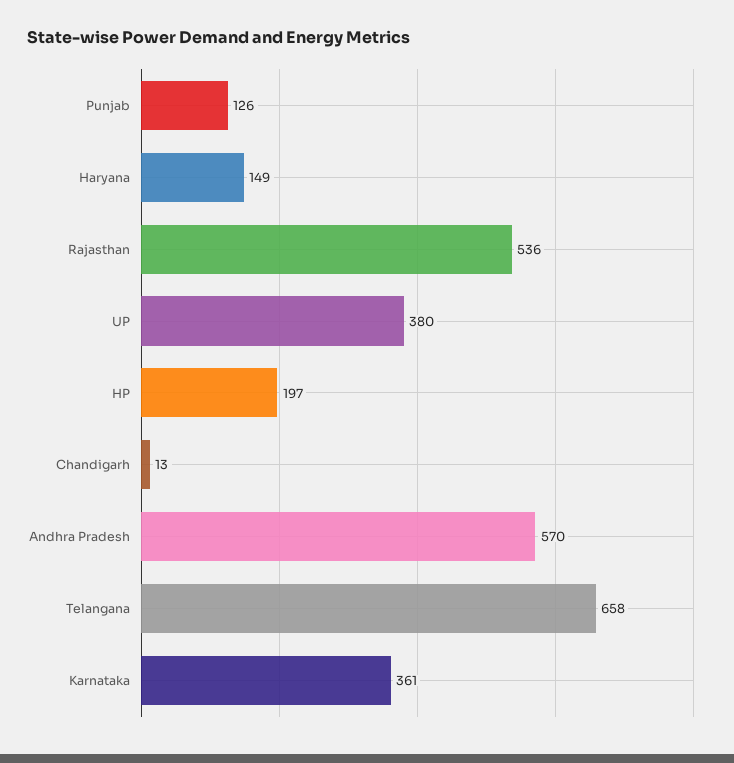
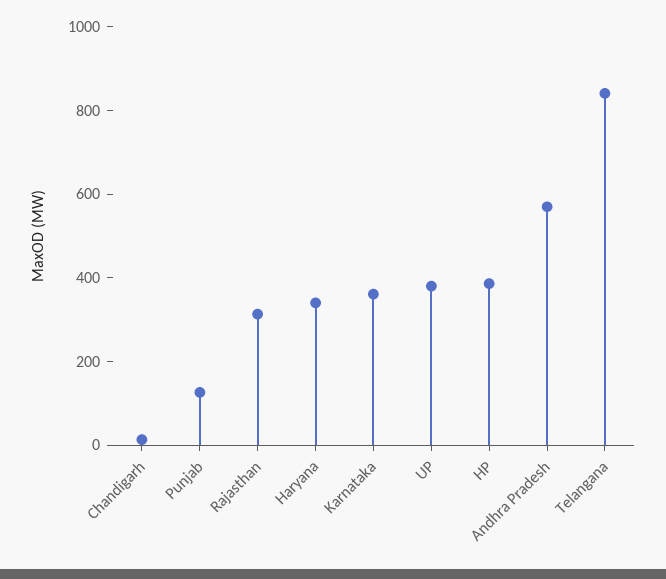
  {
    "Punjab": 126,
-   "Haryana": 149,
+   "Haryana": 350,
-   "Rajasthan": 536,
+   "Rajasthan": 300,
    "UP": 380,
-   "HP": 197,
+   "HP": 400,
    "Chandigarh": 13,
    "Andhra Pradesh": 570,
-   "Telangana": 658,
+   "Telangana": 850,
    "Karnataka": 361
  }

